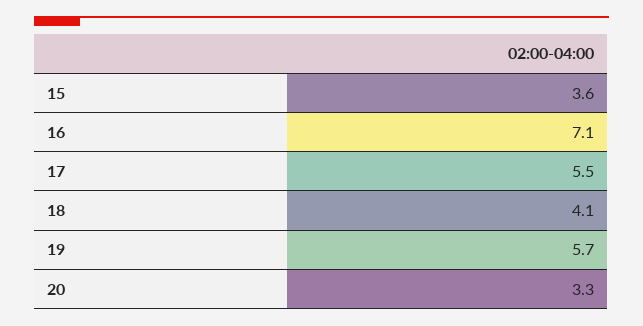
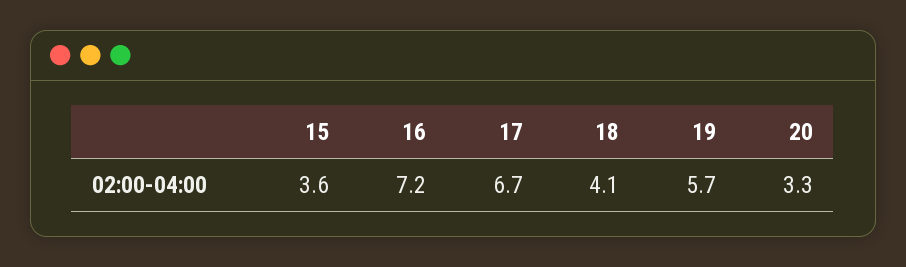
  {
    "15": 3.6,
-   "16": 7.1,
+   "16": 7.2,
-   "17": 5.5,
+   "17": 6.7,
    "18": 4.1,
    "19": 5.7,
    "20": 3.3
  }

